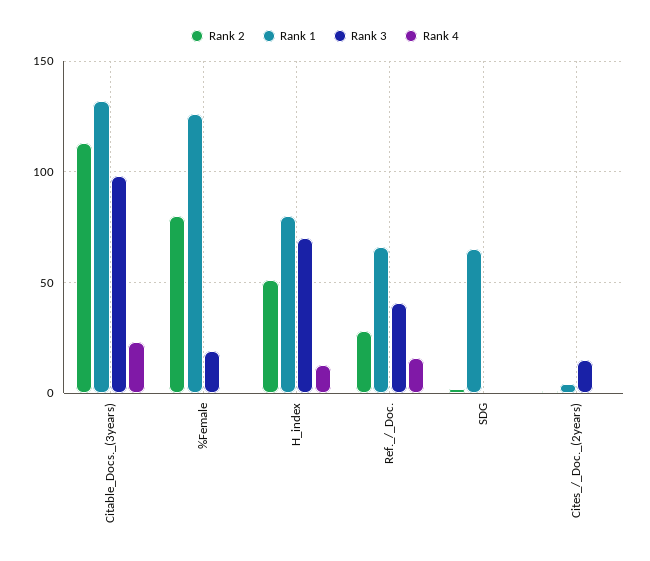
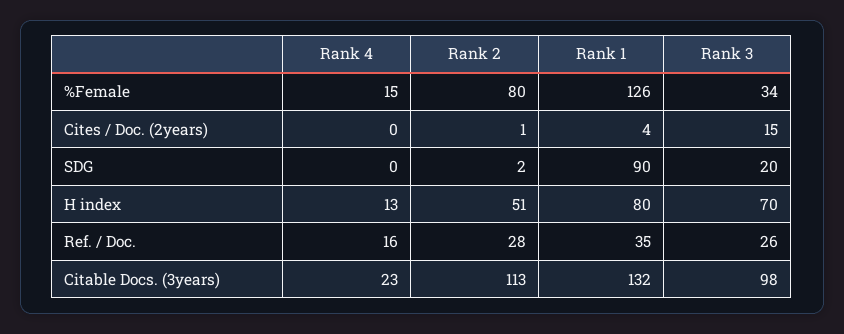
  {
    "Rank 2": {
      "Citable_Docs._(3years)": 113,
      "%Female": 80,
      "H_index": 51,
      "Ref._/_Doc.": 28,
      "SDG": 2,
      "Cites_/_Doc._(2years)": 1
    },
    "Rank 1": {
      "Citable_Docs._(3years)": 132,
      "%Female": 126,
      "H_index": 80,
-     "Ref._/_Doc.": 65,
+     "Ref._/_Doc.": 35,
-     "SDG": 65,
+     "SDG": 90,
      "Cites_/_Doc._(2years)": 4
    },
    "Rank 3": {
      "Citable_Docs._(3years)": 98,
-     "%Female": 20,
+     "%Female": 34,
      "H_index": 70,
-     "Ref._/_Doc.": 40,
+     "Ref._/_Doc.": 26,
-     "SDG": 0,
+     "SDG": 20,
      "Cites_/_Doc._(2years)": 15
    },
    "Rank 4": {
      "Citable_Docs._(3years)": 23,
-     "%Female": 0,
+     "%Female": 15,
      "H_index": 13,
      "Ref._/_Doc.": 16,
      "SDG": 0,
      "Cites_/_Doc._(2years)": 0
    }
  }

